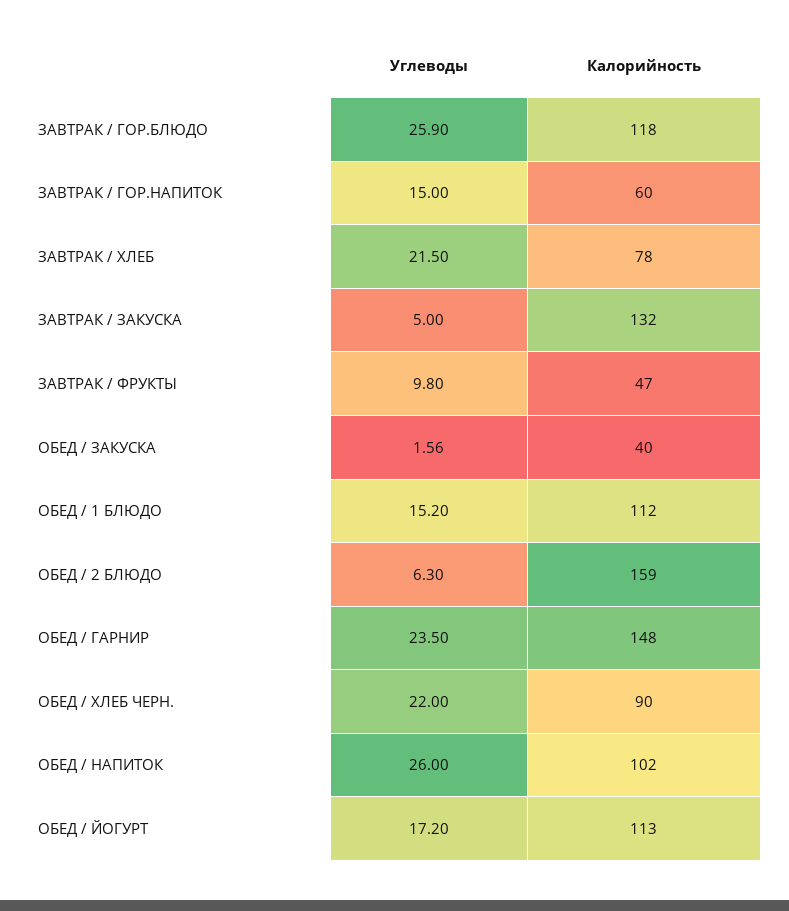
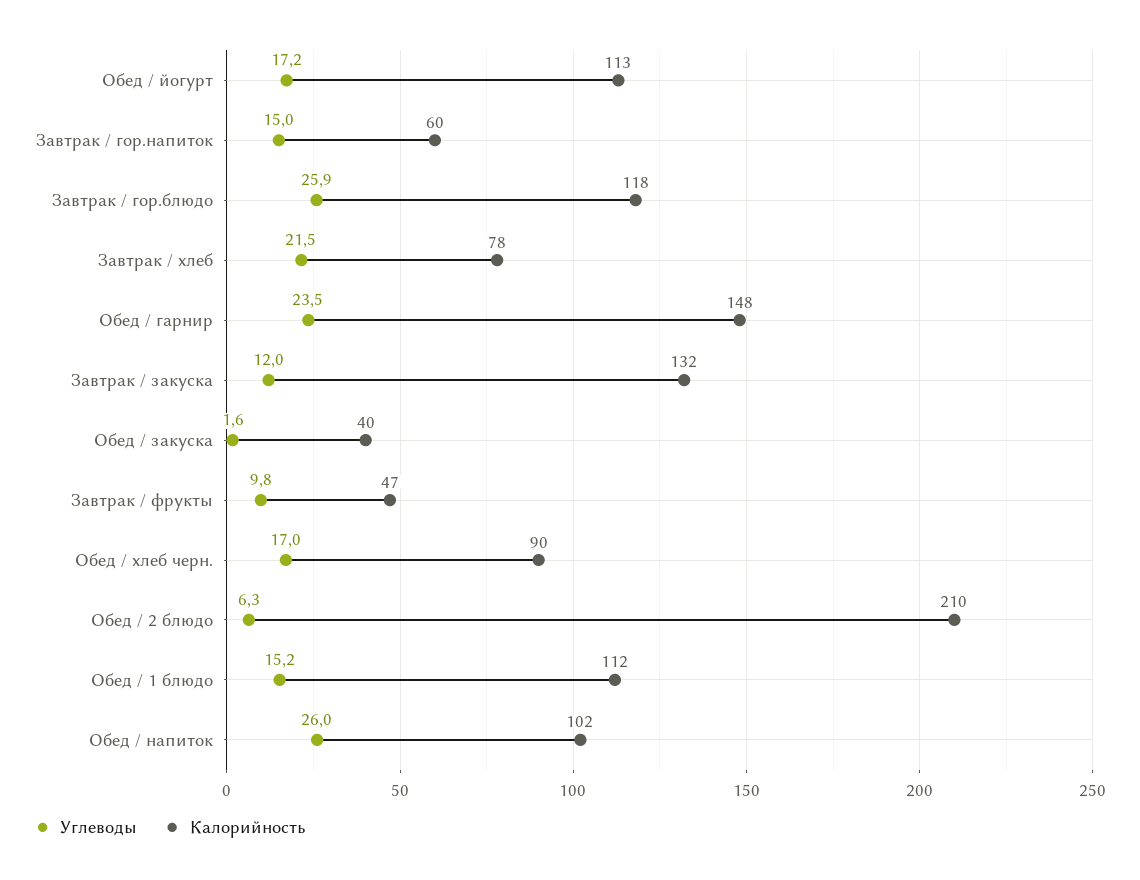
  {
    "Углеводы": {
      "ЗАВТРАК / ГОР.БЛЮДО": 25.9,
      "ЗАВТРАК / ГОР.НАПИТОК": 15,
      "ЗАВТРАК / ХЛЕБ": 21.5,
-     "ЗАВТРАК / ЗАКУСКА": 5,
+     "ЗАВТРАК / ЗАКУСКА": 12,
      "ЗАВТРАК / ФРУКТЫ": 9.8,
      "ОБЕД / ЗАКУСКА": 1.56,
      "ОБЕД / 1 БЛЮДО": 15.2,
      "ОБЕД / 2 БЛЮДО": 6.3,
      "ОБЕД / ГАРНИР": 23.5,
-     "ОБЕД / ХЛЕБ ЧЕРН.": 22,
+     "ОБЕД / ХЛЕБ ЧЕРН.": 17,
      "ОБЕД / НАПИТОК": 26,
      "ОБЕД / ЙОГУРТ": 17.2
    },
    "Калорийность": {
      "ЗАВТРАК / ГОР.БЛЮДО": 118,
      "ЗАВТРАК / ГОР.НАПИТОК": 60,
      "ЗАВТРАК / ХЛЕБ": 78,
      "ЗАВТРАК / ЗАКУСКА": 132,
      "ЗАВТРАК / ФРУКТЫ": 47,
      "ОБЕД / ЗАКУСКА": 40,
      "ОБЕД / 1 БЛЮДО": 112,
-     "ОБЕД / 2 БЛЮДО": 159,
+     "ОБЕД / 2 БЛЮДО": 210,
      "ОБЕД / ГАРНИР": 148,
      "ОБЕД / ХЛЕБ ЧЕРН.": 90,
      "ОБЕД / НАПИТОК": 102,
      "ОБЕД / ЙОГУРТ": 113
    }
  }

